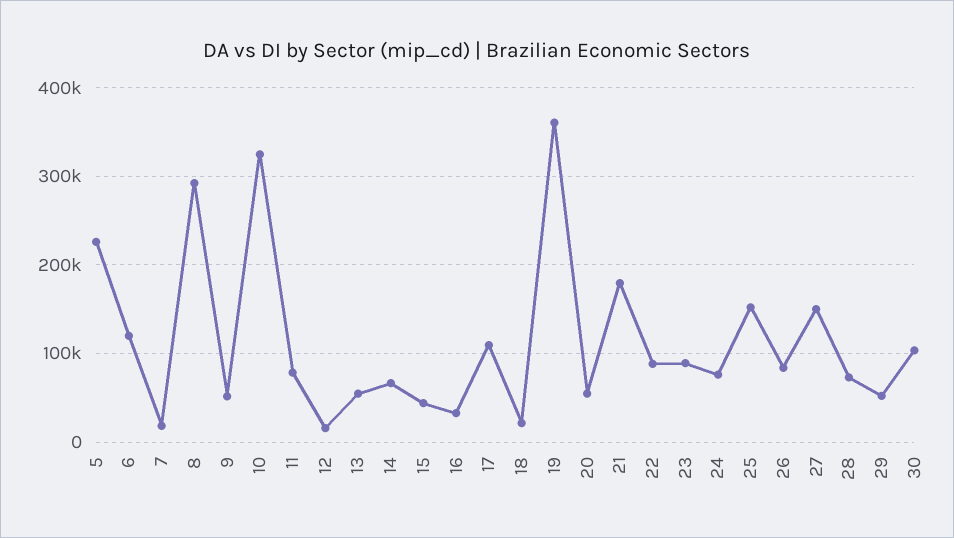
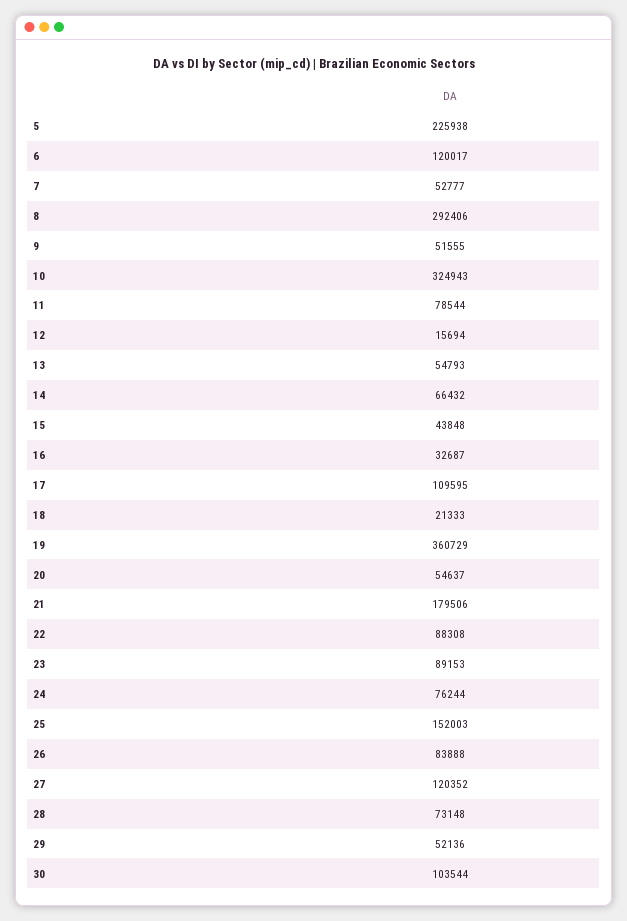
  {
    "5": 225938,
    "6": 120017,
-   "7": 20000,
+   "7": 52777,
    "8": 292406,
    "9": 51555,
    "10": 324943,
    "11": 78544,
    "12": 15694,
    "13": 54793,
    "14": 66432,
    "15": 43848,
    "16": 32687,
    "17": 109595,
    "18": 21333,
    "19": 360729,
    "20": 54637,
    "21": 179506,
    "22": 88308,
    "23": 89153,
    "24": 76244,
    "25": 152003,
    "26": 83888,
-   "27": 150000,
+   "27": 120352,
    "28": 73148,
    "29": 52136,
    "30": 103544
  }

